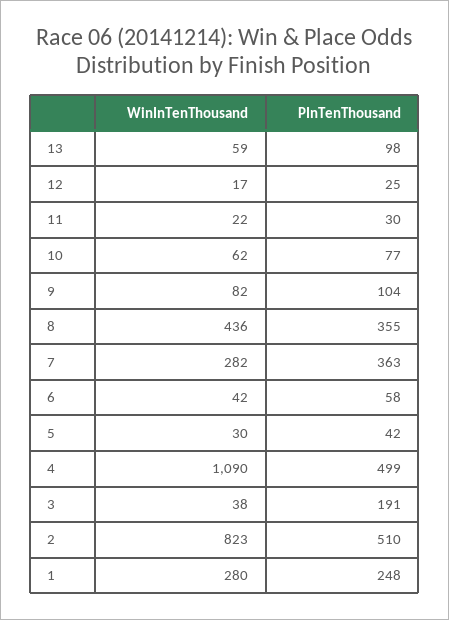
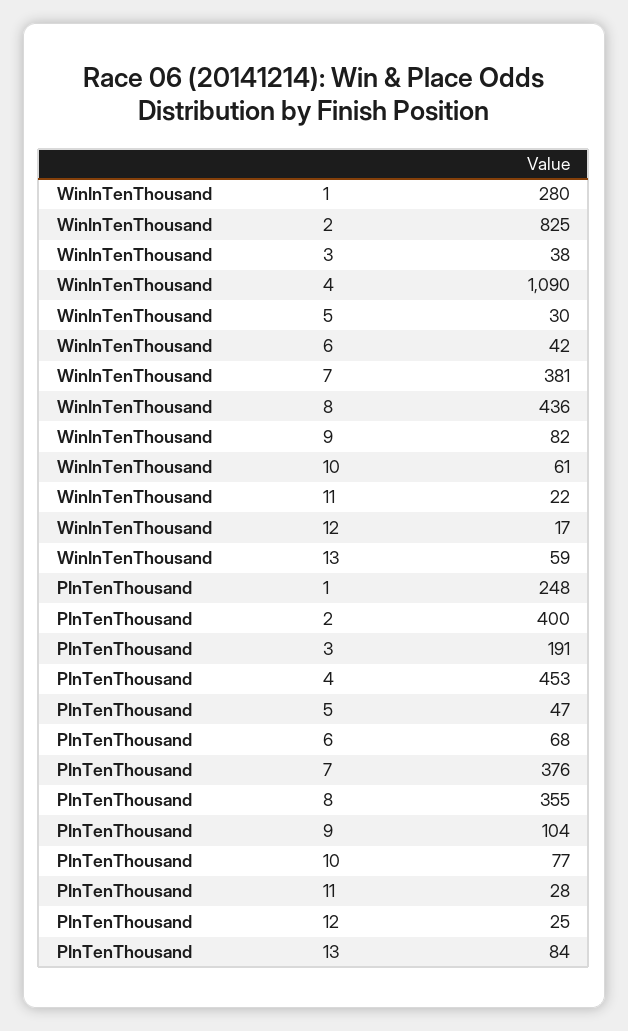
  {
    "WinInTenThousand": {
      "13": 59,
      "12": 17,
      "11": 22,
-     "10": 62,
+     "10": 61,
      "9": 82,
      "8": 436,
-     "7": 282,
+     "7": 381,
      "6": 42,
      "5": 30,
      "4": 1090,
      "3": 38,
-     "2": 823,
+     "2": 825,
      "1": 280
    },
    "PInTenThousand": {
-     "13": 98,
+     "13": 84,
      "12": 25,
-     "11": 30,
+     "11": 28,
      "10": 77,
      "9": 104,
      "8": 355,
-     "7": 363,
+     "7": 376,
-     "6": 58,
+     "6": 68,
-     "5": 42,
+     "5": 47,
-     "4": 499,
+     "4": 453,
      "3": 191,
-     "2": 510,
+     "2": 400,
      "1": 248
    }
  }

